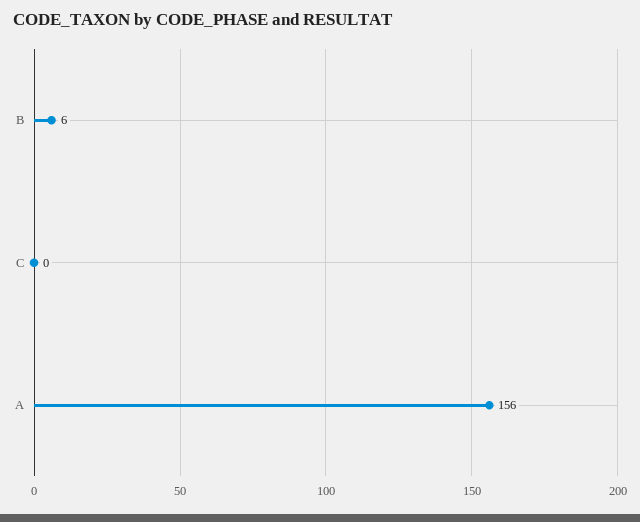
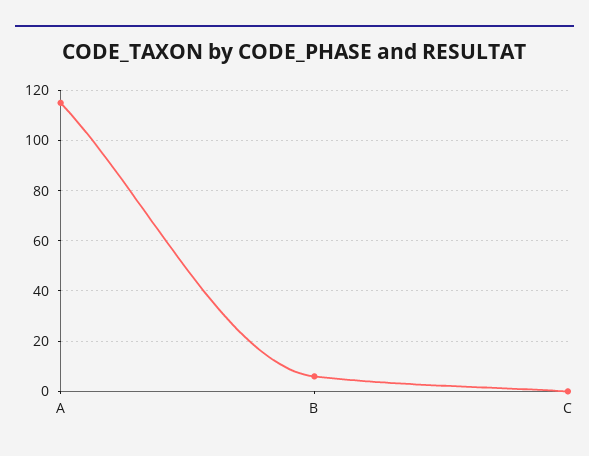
  {
    "B": 6,
    "C": 0,
-   "A": 156
+   "A": 115
  }

